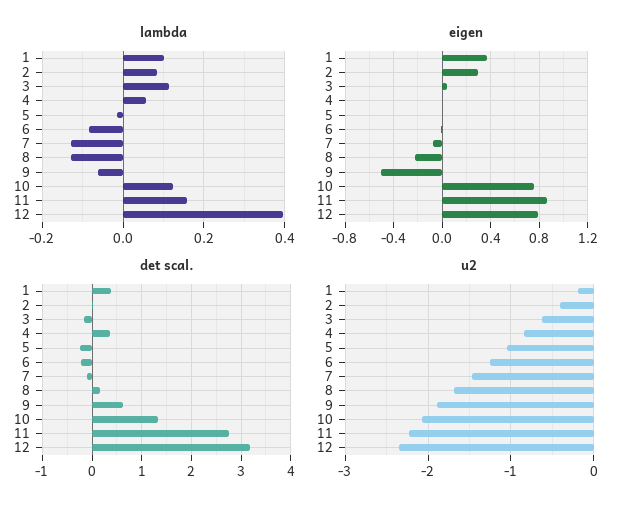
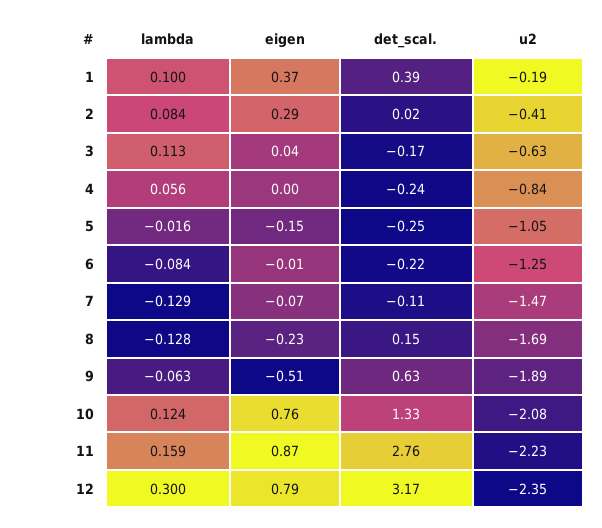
  {
    "lambda": {
      "1": 0.1,
      "2": 0.084,
      "3": 0.113,
      "4": 0.056,
      "5": -0.016,
      "6": -0.084,
      "7": -0.129,
      "8": -0.128,
      "9": -0.063,
      "10": 0.124,
      "11": 0.159,
-     "12": 0.4
+     "12": 0.3
    },
    "eigen": {
      "1": 0.37,
      "2": 0.29,
      "3": 0.04,
      "4": 0,
-     "5": 0,
+     "5": -0.15,
      "6": -0.01,
      "7": -0.07,
      "8": -0.23,
      "9": -0.51,
      "10": 0.76,
      "11": 0.87,
      "12": 0.79
    },
    "det scal.": {
      "1": 0.39,
      "2": 0.02,
      "3": -0.17,
-     "4": 0.4,
+     "4": -0.24,
      "5": -0.25,
      "6": -0.22,
      "7": -0.11,
      "8": 0.15,
      "9": 0.63,
      "10": 1.33,
      "11": 2.76,
      "12": 3.17
    },
    "u2": {
      "1": -0.19,
      "2": -0.41,
      "3": -0.63,
      "4": -0.84,
      "5": -1.05,
      "6": -1.25,
      "7": -1.47,
      "8": -1.69,
      "9": -1.89,
      "10": -2.08,
      "11": -2.23,
      "12": -2.35
    }
  }

